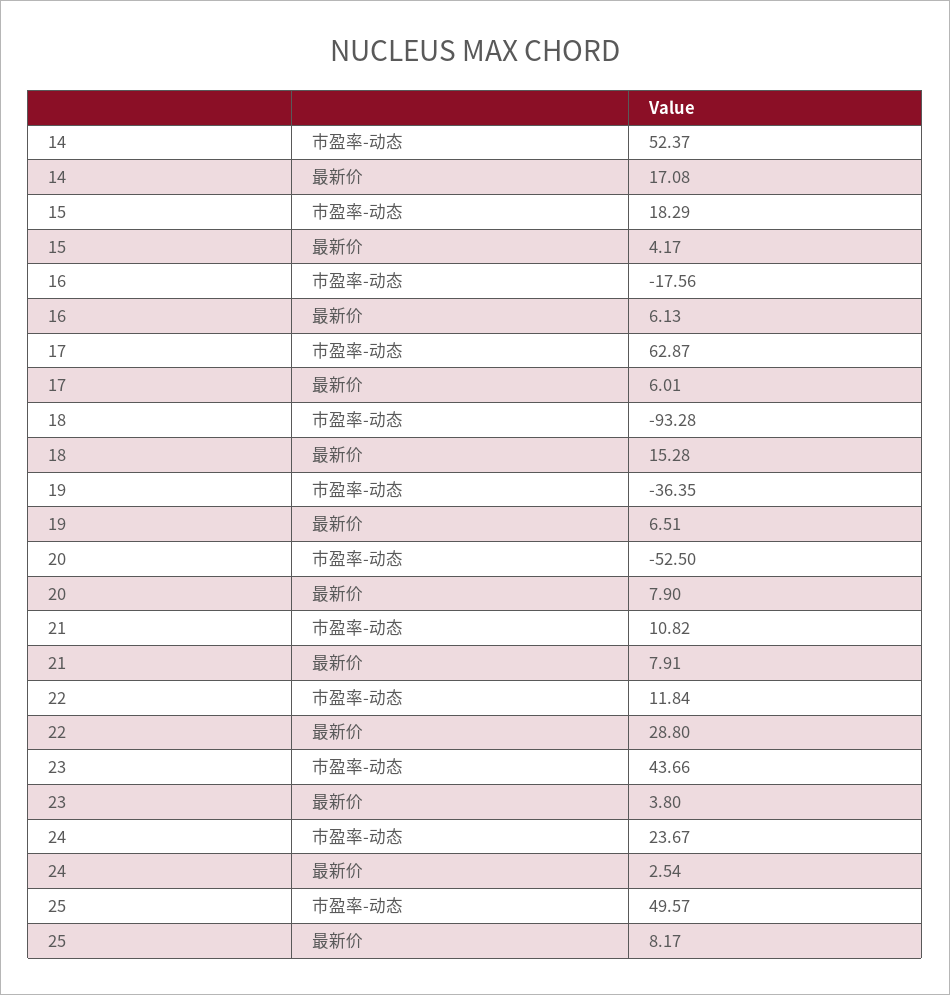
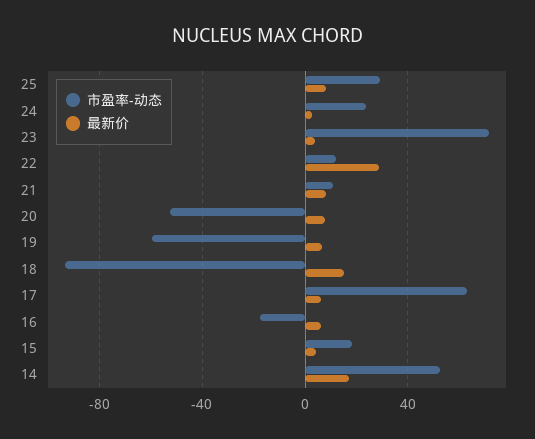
  {
    "市盈率-动态": {
      "14": 52.37,
      "15": 18.29,
      "16": -17.56,
      "17": 62.87,
      "18": -93.28,
-     "19": -36.35,
+     "19": -60,
      "20": -52.5,
      "21": 10.82,
      "22": 11.84,
-     "23": 43.66,
+     "23": 70,
      "24": 23.67,
-     "25": 49.57
+     "25": 30
    },
    "最新价": {
      "14": 17.08,
      "15": 4.17,
      "16": 6.13,
      "17": 6.01,
      "18": 15.28,
      "19": 6.51,
      "20": 7.9,
      "21": 7.91,
      "22": 28.8,
      "23": 3.8,
      "24": 2.54,
      "25": 8.17
    }
  }

